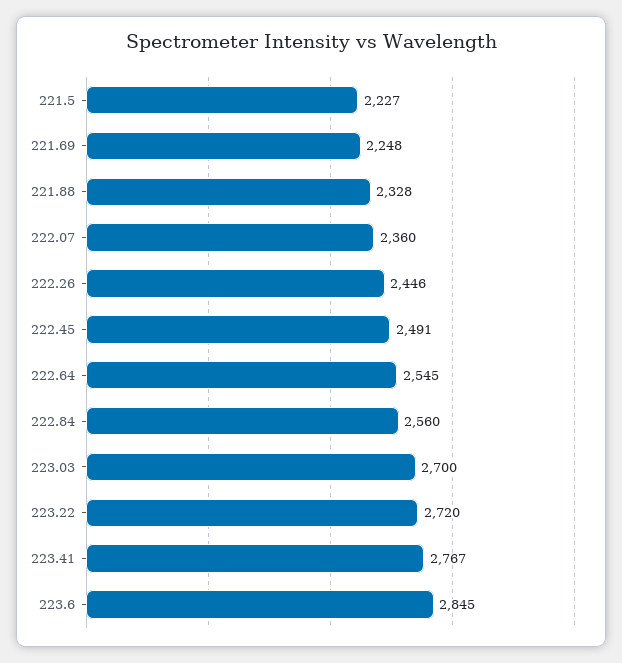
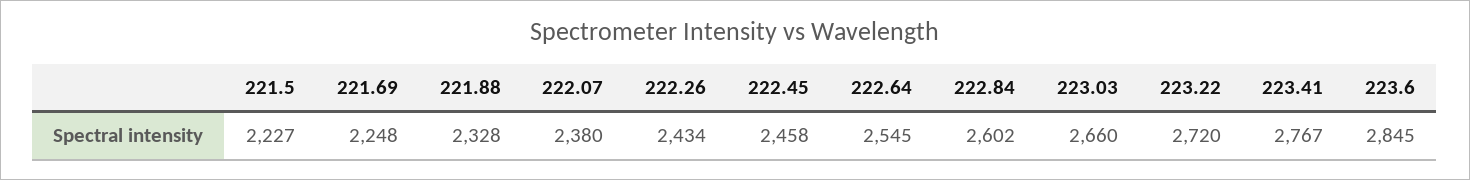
  {
    "221.5": 2227,
    "221.69": 2248,
    "221.88": 2328,
-   "222.07": 2360,
+   "222.07": 2380,
-   "222.26": 2446,
+   "222.26": 2434,
-   "222.45": 2491,
+   "222.45": 2458,
    "222.64": 2545,
-   "222.84": 2560,
+   "222.84": 2602,
-   "223.03": 2700,
+   "223.03": 2660,
    "223.22": 2720,
    "223.41": 2767,
    "223.6": 2845
  }

